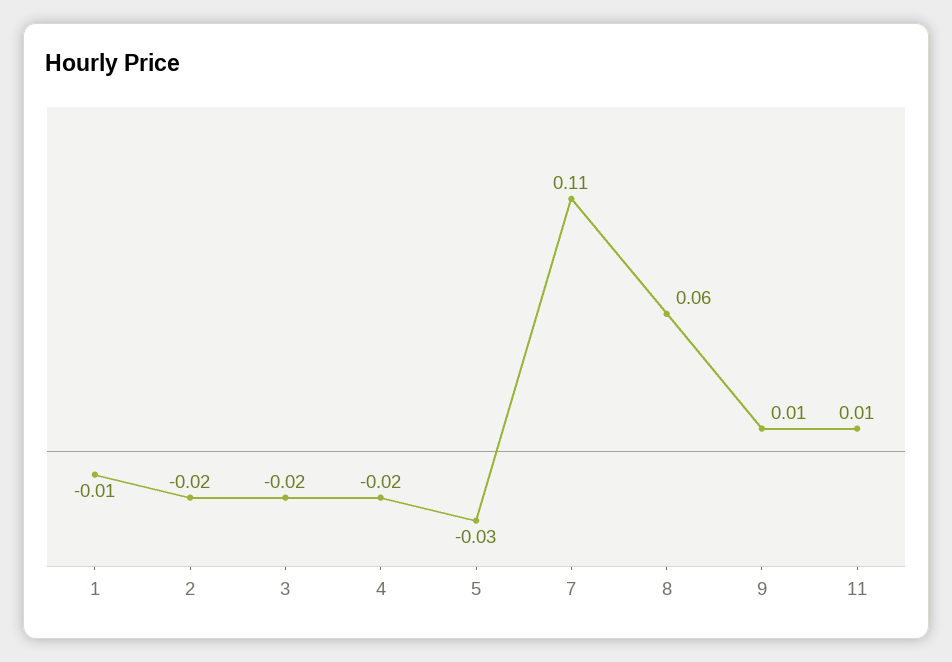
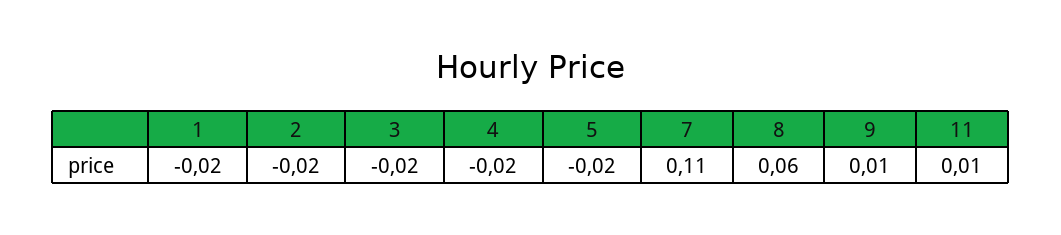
  {
-   "1": -0.01,
+   "1": -0.02,
    "2": -0.02,
    "3": -0.02,
    "4": -0.02,
-   "5": -0.03,
+   "5": -0.02,
    "7": 0.11,
    "8": 0.06,
    "9": 0.01,
    "11": 0.01
  }

